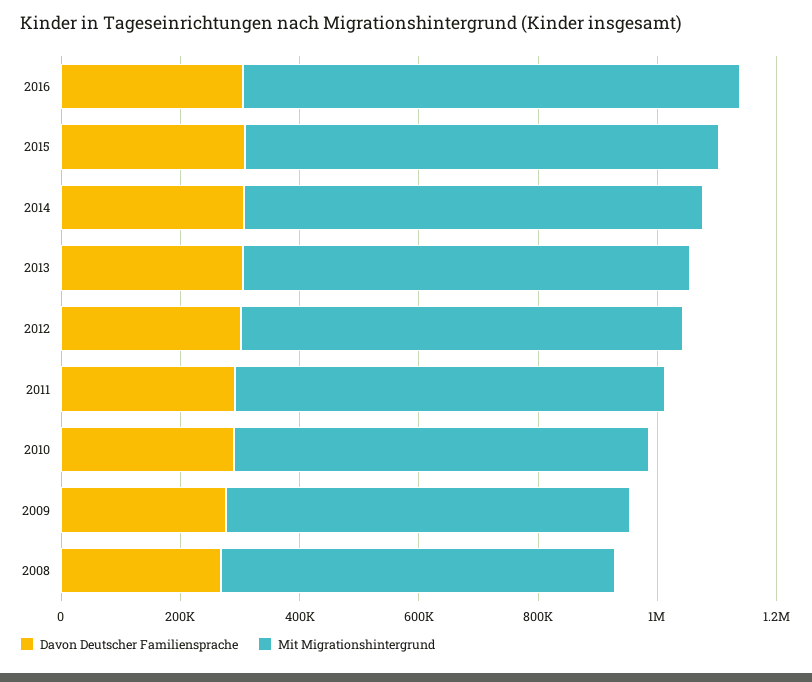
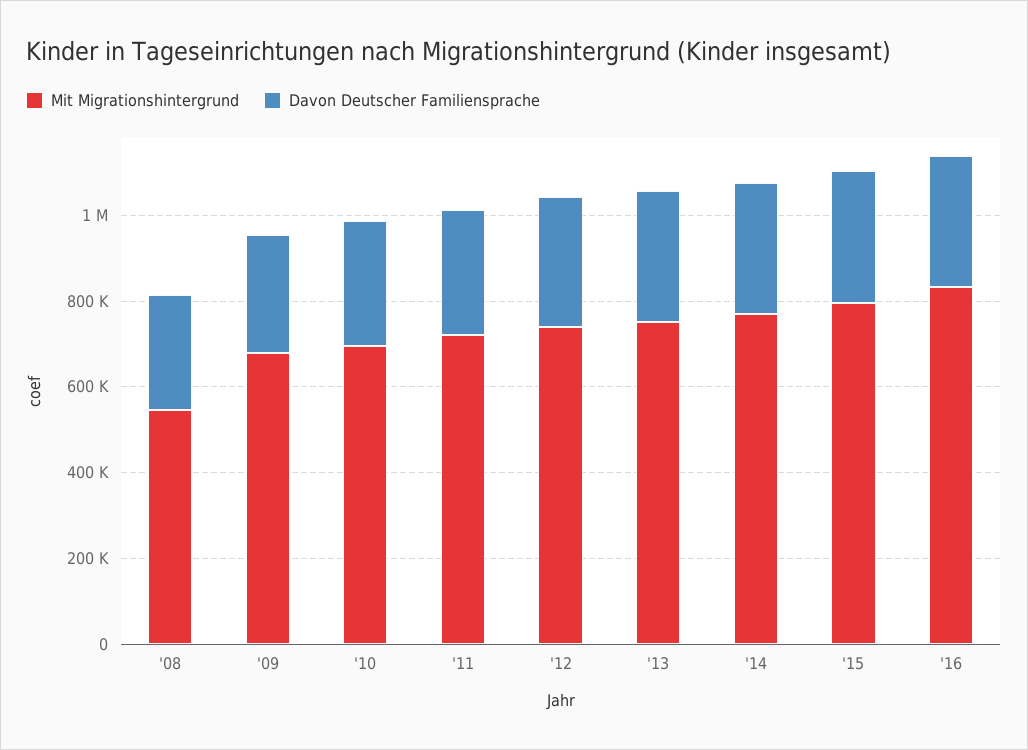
  {
    "Davon Deutscher Familiensprache": {
      "2016": 300000,
      "2015": 300000,
      "2014": 300000,
      "2013": 300000,
      "2012": 300000,
      "2011": 300000,
      "2010": 300000,
      "2009": 300000,
      "2008": 250000
    },
    "Mit Migrationshintergrund": {
      "2016": 850000,
      "2015": 800000,
      "2014": 750000,
      "2013": 750000,
      "2012": 750000,
      "2011": 700000,
      "2010": 700000,
      "2009": 700000,
-     "2008": 650000
+     "2008": 550000
    }
  }

